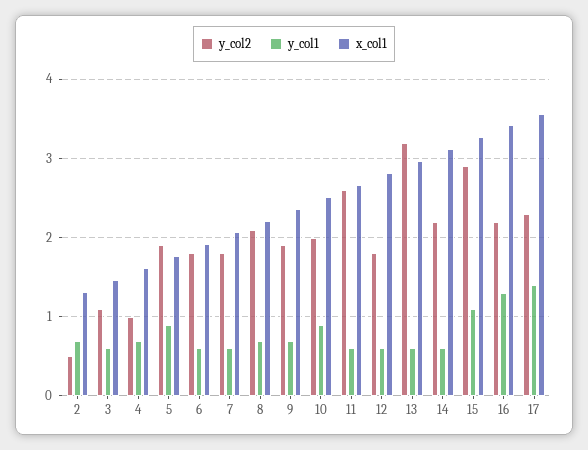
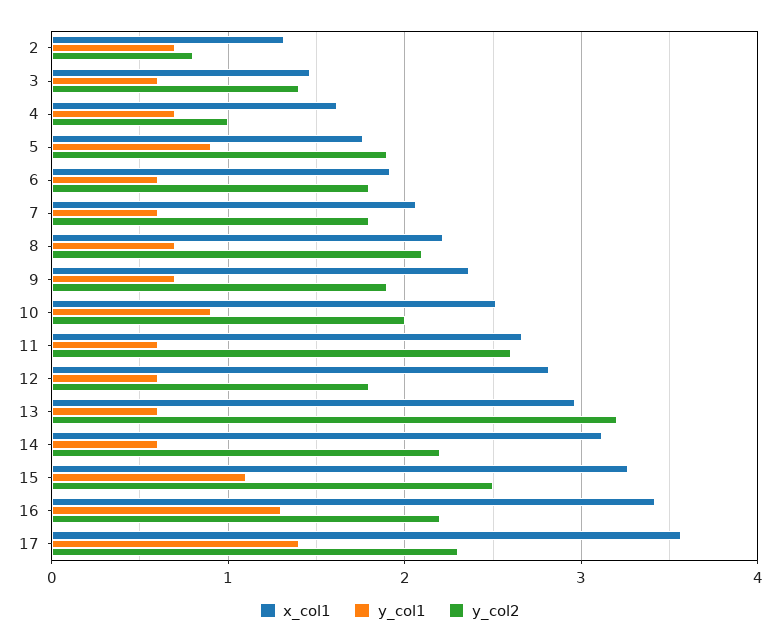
  {
    "y_col2": {
-     "2": 0.5,
+     "2": 0.8,
-     "3": 1.1,
+     "3": 1.4,
      "4": 1,
      "5": 1.9,
      "6": 1.8,
      "7": 1.8,
      "8": 2.1,
      "9": 1.9,
      "10": 2,
      "11": 2.6,
      "12": 1.8,
      "13": 3.2,
      "14": 2.2,
-     "15": 2.9,
+     "15": 2.5,
      "16": 2.2,
      "17": 2.3
    },
    "y_col1": {
      "2": 0.7,
      "3": 0.6,
      "4": 0.7,
      "5": 0.9,
      "6": 0.6,
      "7": 0.6,
      "8": 0.7,
      "9": 0.7,
      "10": 0.9,
      "11": 0.6,
      "12": 0.6,
      "13": 0.6,
      "14": 0.6,
      "15": 1.1,
      "16": 1.3,
      "17": 1.4
    },
    "x_col1": {
      "2": 1.3,
      "3": 1.5,
      "4": 1.6,
      "5": 1.8,
      "6": 1.9,
      "7": 2.1,
      "8": 2.2,
      "9": 2.4,
      "10": 2.5,
      "11": 2.7,
      "12": 2.8,
      "13": 3,
      "14": 3.1,
      "15": 3.3,
      "16": 3.4,
      "17": 3.6
    }
  }

